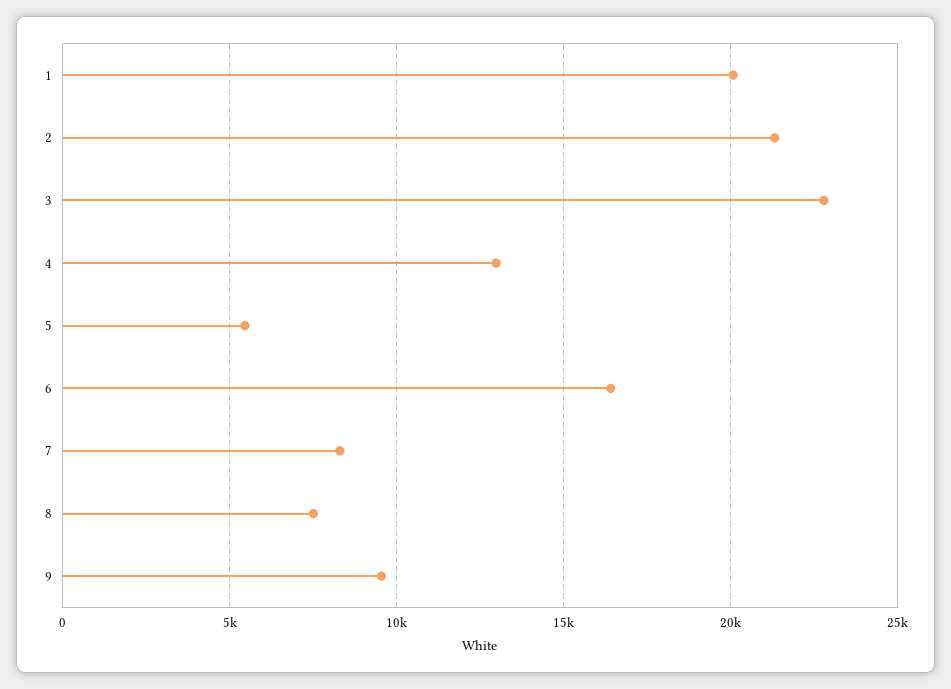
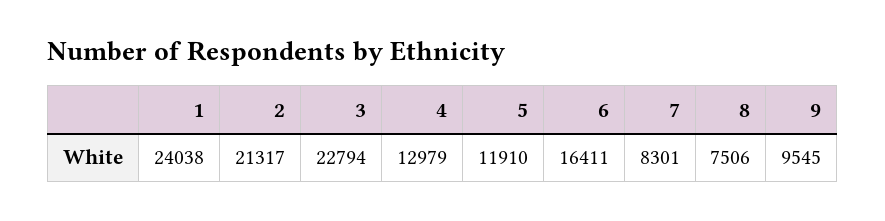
  {
-   "1": 20000,
+   "1": 24038,
    "2": 21317,
    "3": 22794,
    "4": 12979,
-   "5": 5500,
+   "5": 11910,
    "6": 16411,
    "7": 8301,
    "8": 7506,
    "9": 9545
  }

